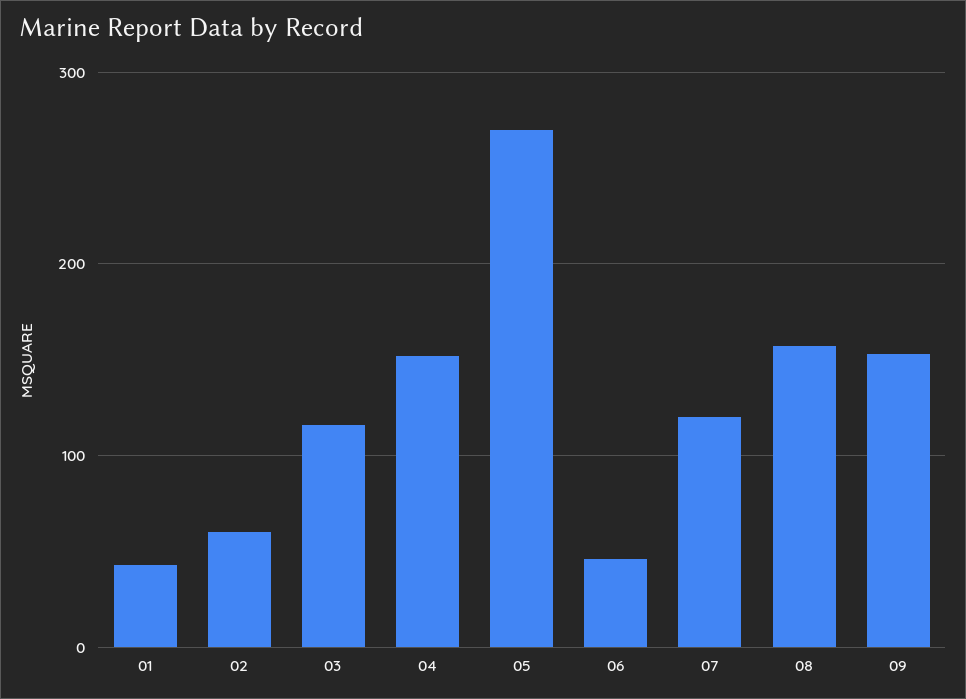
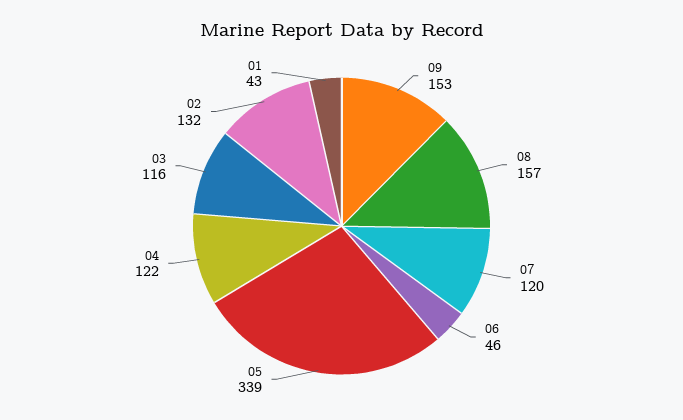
  {
    "01": 43,
-   "02": 60,
+   "02": 132,
    "03": 116,
-   "04": 150,
+   "04": 122,
-   "05": 270,
+   "05": 339,
    "06": 46,
    "07": 120,
    "08": 157,
    "09": 153
  }

